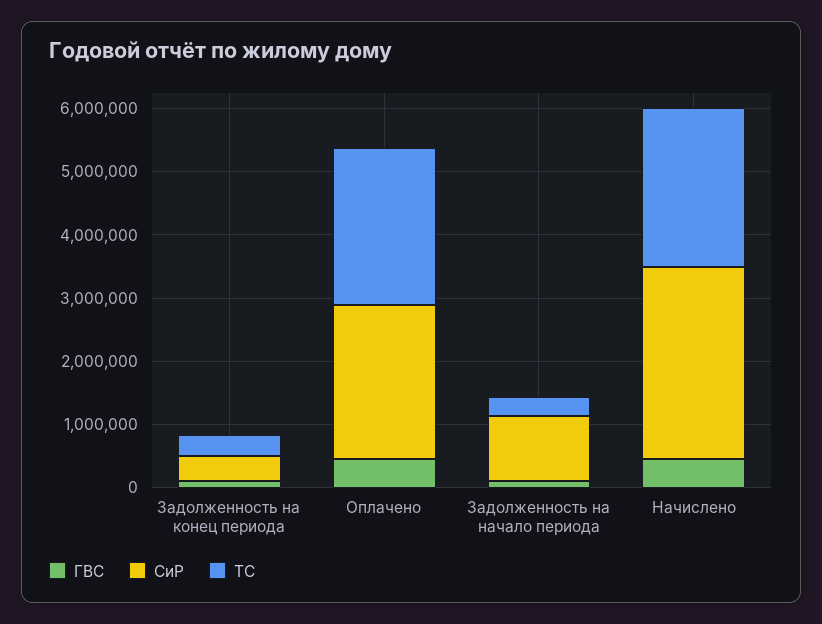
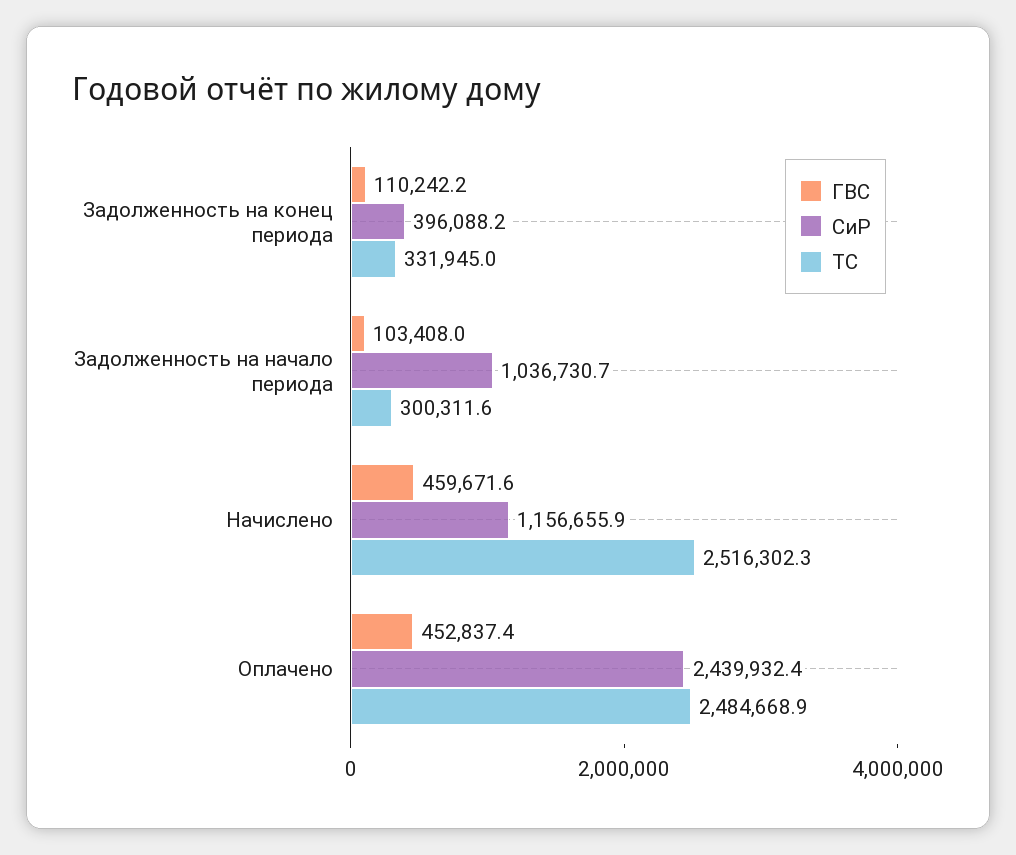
  {
    "ГВС": {
      "Задолженность на конец периода": 110242.2,
      "Оплачено": 452837.4,
      "Задолженность на начало периода": 103408,
      "Начислено": 459671.6
    },
    "СиР": {
      "Задолженность на конец периода": 396088.2,
      "Оплачено": 2439932.4,
      "Задолженность на начало периода": 1036730.7,
-     "Начислено": 3000000
+     "Начислено": 1156655.9
    },
    "ТС": {
      "Задолженность на конец периода": 331945,
      "Оплачено": 2484668.9,
      "Задолженность на начало периода": 300311.6,
      "Начислено": 2516302.3
    }
  }

